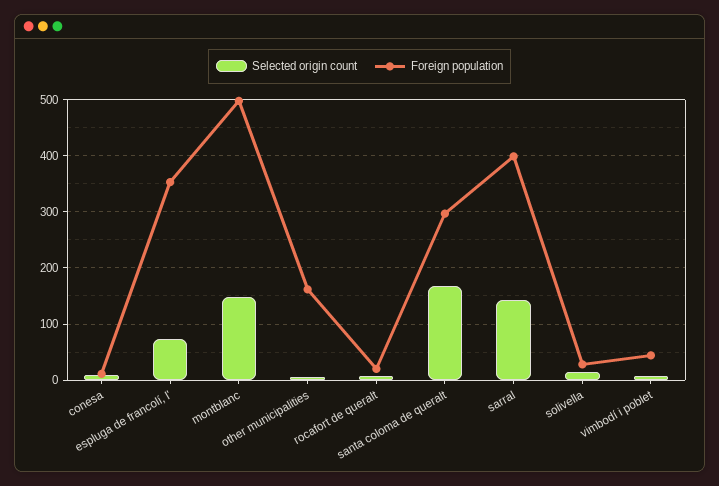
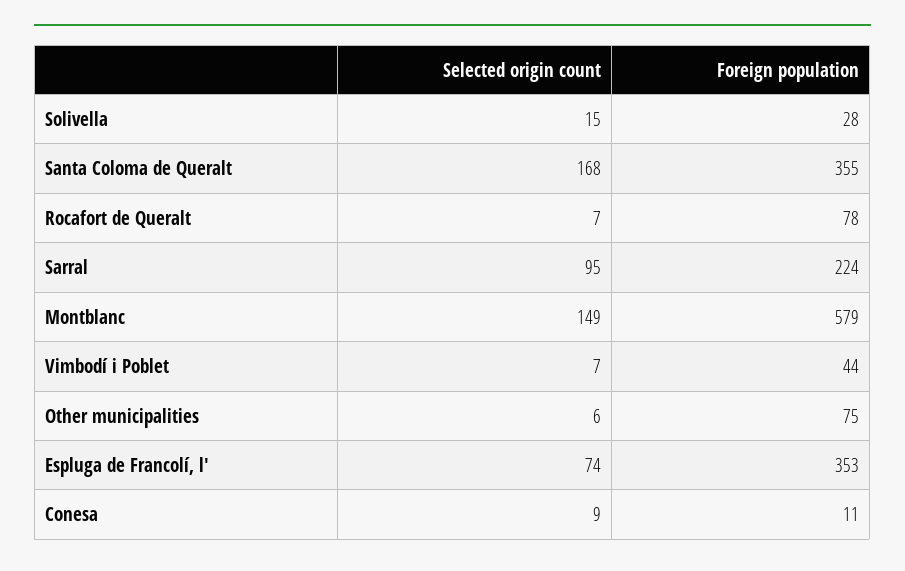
  {
    "Selected origin count": {
      "conesa": 9,
      "espluga de francolí, l'": 74,
      "montblanc": 149,
      "other municipalities": 6,
      "rocafort de queralt": 7,
      "santa coloma de queralt": 168,
-     "sarral": 140,
+     "sarral": 95,
      "solivella": 15,
      "vimbodí i poblet": 7
    },
    "Foreign population": {
      "conesa": 11,
      "espluga de francolí, l'": 353,
-     "montblanc": 500,
+     "montblanc": 579,
-     "other municipalities": 160,
+     "other municipalities": 75,
-     "rocafort de queralt": 20,
+     "rocafort de queralt": 78,
-     "santa coloma de queralt": 300,
+     "santa coloma de queralt": 355,
-     "sarral": 400,
+     "sarral": 224,
      "solivella": 28,
      "vimbodí i poblet": 44
    }
  }

